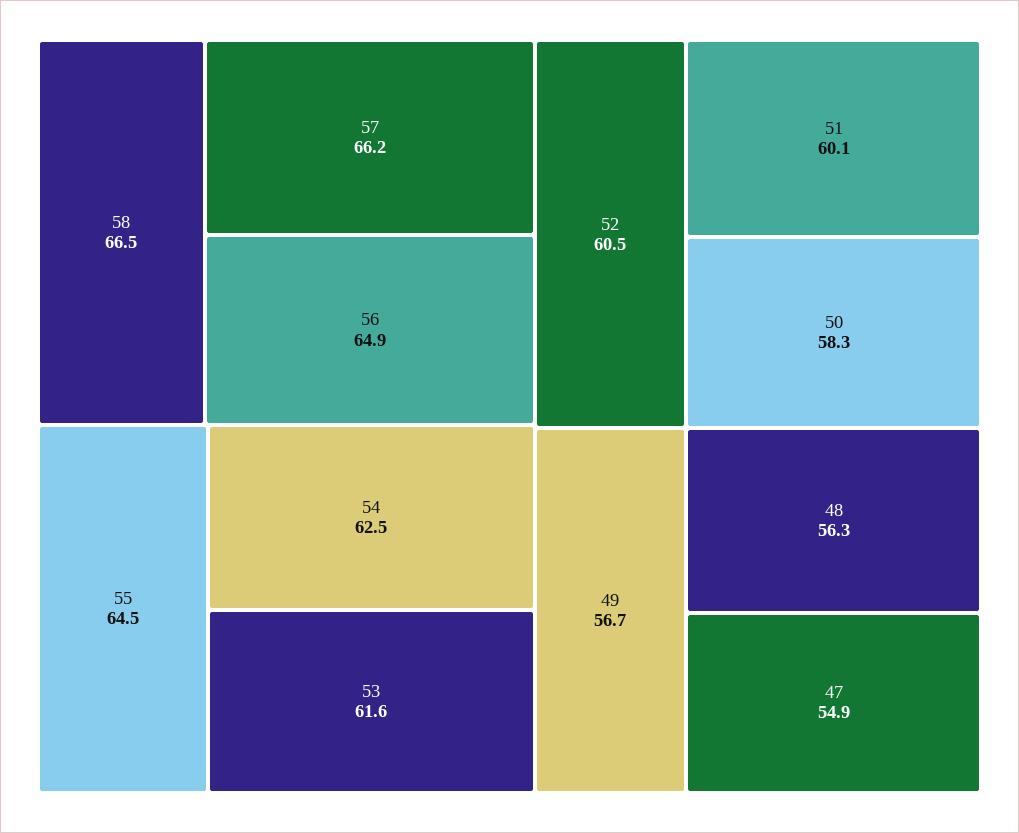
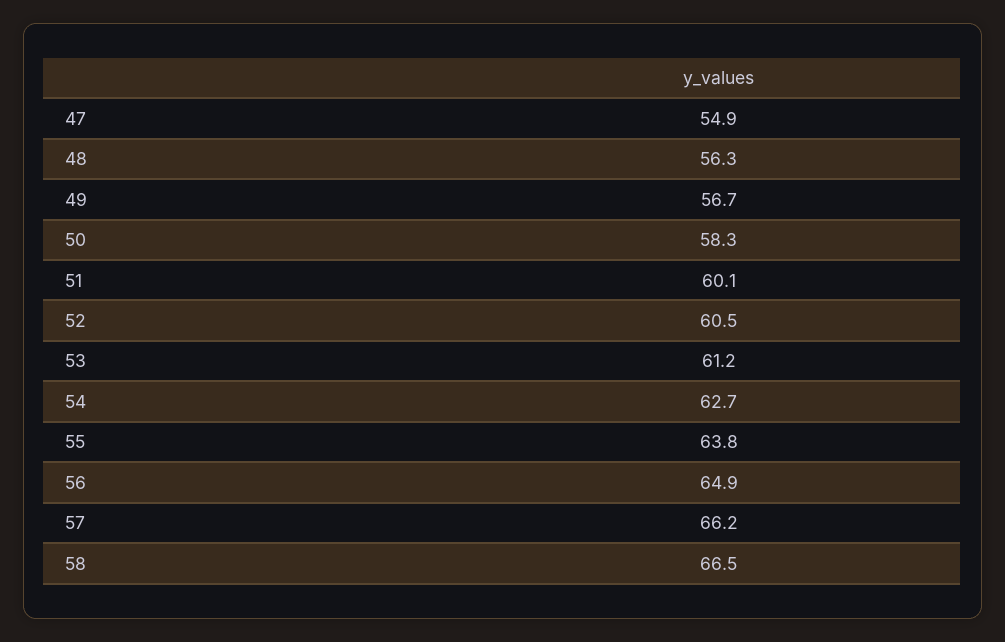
  {
    "58": 66.5,
    "57": 66.2,
    "56": 64.9,
-   "55": 64.5,
+   "55": 63.8,
-   "54": 62.5,
+   "54": 62.7,
-   "53": 61.6,
+   "53": 61.2,
    "52": 60.5,
    "51": 60.1,
    "50": 58.3,
    "49": 56.7,
    "48": 56.3,
    "47": 54.9
  }

